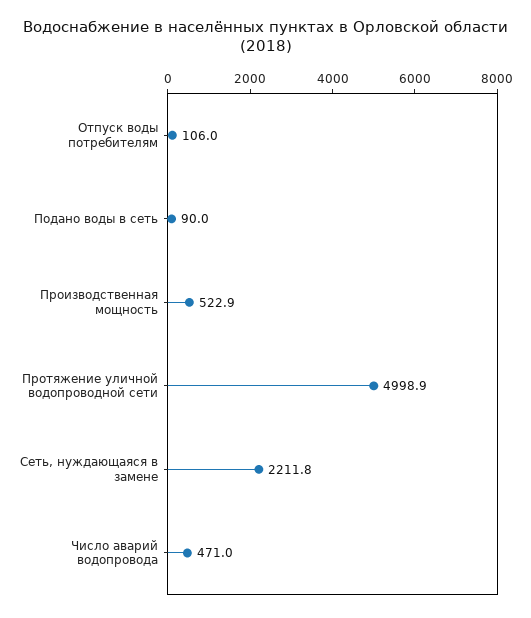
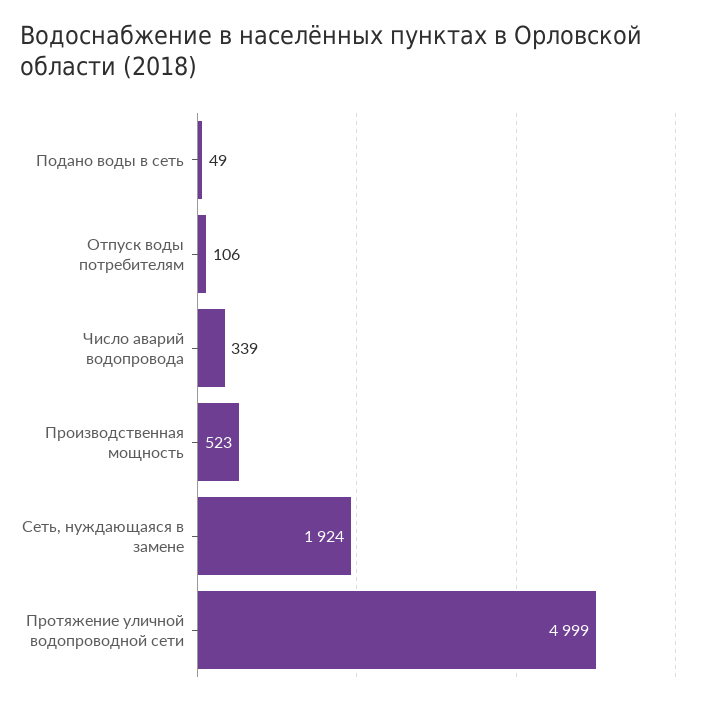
  {
    "Отпуск воды потребителям": 106,
-   "Подано воды в сеть": 90,
+   "Подано воды в сеть": 49,
    "Производственная мощность": 522.9,
    "Протяжение уличной водопроводной сети": 4998.9,
-   "Сеть, нуждающаяся в замене": 2211.8,
+   "Сеть, нуждающаяся в замене": 1924,
-   "Число аварий водопровода": 471
+   "Число аварий водопровода": 339
  }

